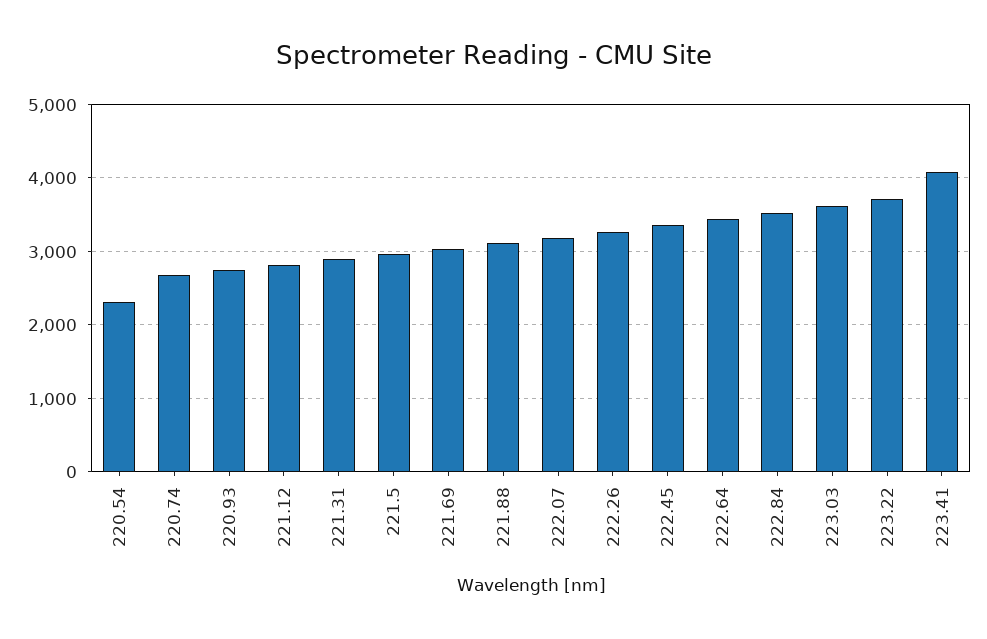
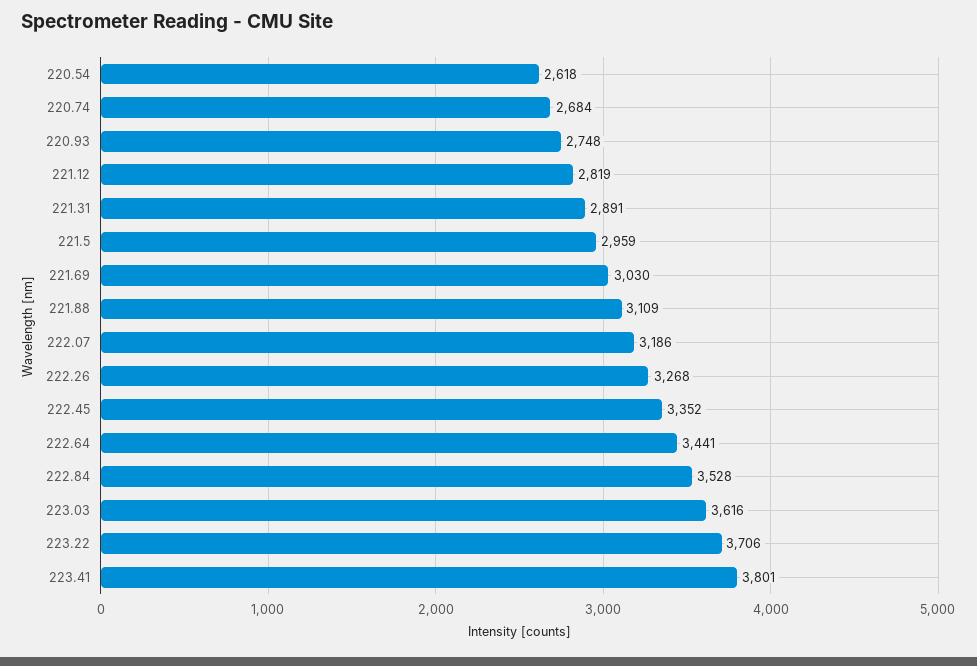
  {
-   "220.54": 2300,
+   "220.54": 2618,
    "220.74": 2684,
    "220.93": 2748,
    "221.12": 2819,
    "221.31": 2891,
    "221.5": 2959,
    "221.69": 3030,
    "221.88": 3109,
    "222.07": 3186,
    "222.26": 3268,
    "222.45": 3352,
    "222.64": 3441,
    "222.84": 3528,
    "223.03": 3616,
    "223.22": 3706,
-   "223.41": 4100
+   "223.41": 3801
  }

